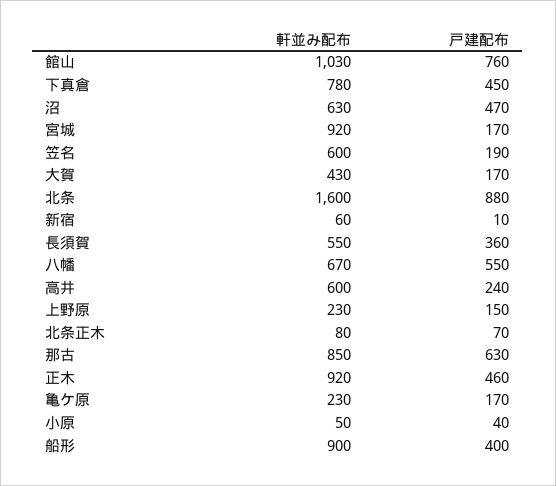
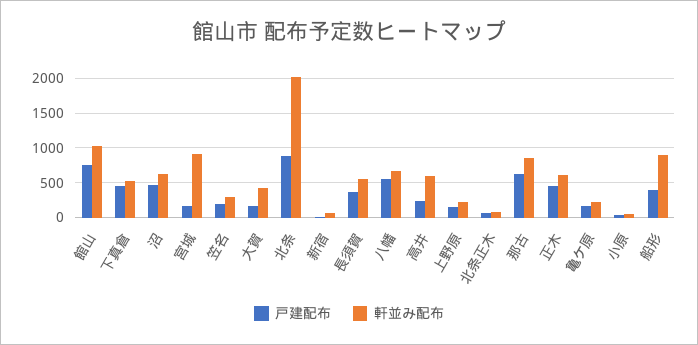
  {
    "軒並み配布": {
      "館山": 1030,
-     "下真倉": 780,
+     "下真倉": 500,
      "沼": 630,
      "宮城": 920,
-     "笠名": 600,
+     "笠名": 300,
      "大賀": 430,
-     "北条": 1600,
+     "北条": 2000,
      "新宿": 60,
      "長須賀": 550,
      "八幡": 670,
      "高井": 600,
      "上野原": 230,
      "北条正木": 80,
      "那古": 850,
-     "正木": 920,
+     "正木": 600,
      "亀ケ原": 230,
      "小原": 50,
      "船形": 900
    },
    "戸建配布": {
      "館山": 760,
      "下真倉": 450,
      "沼": 470,
      "宮城": 170,
      "笠名": 190,
      "大賀": 170,
      "北条": 880,
      "新宿": 10,
      "長須賀": 360,
      "八幡": 550,
      "高井": 240,
      "上野原": 150,
      "北条正木": 70,
      "那古": 630,
      "正木": 460,
      "亀ケ原": 170,
      "小原": 40,
      "船形": 400
    }
  }

